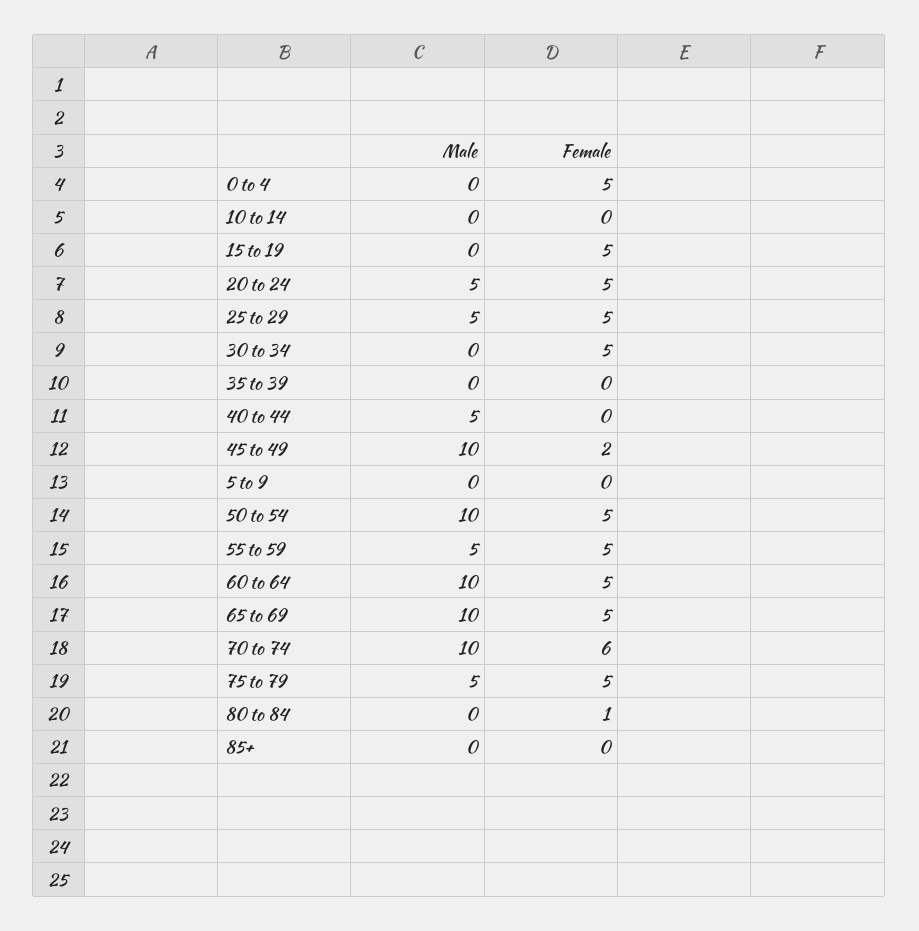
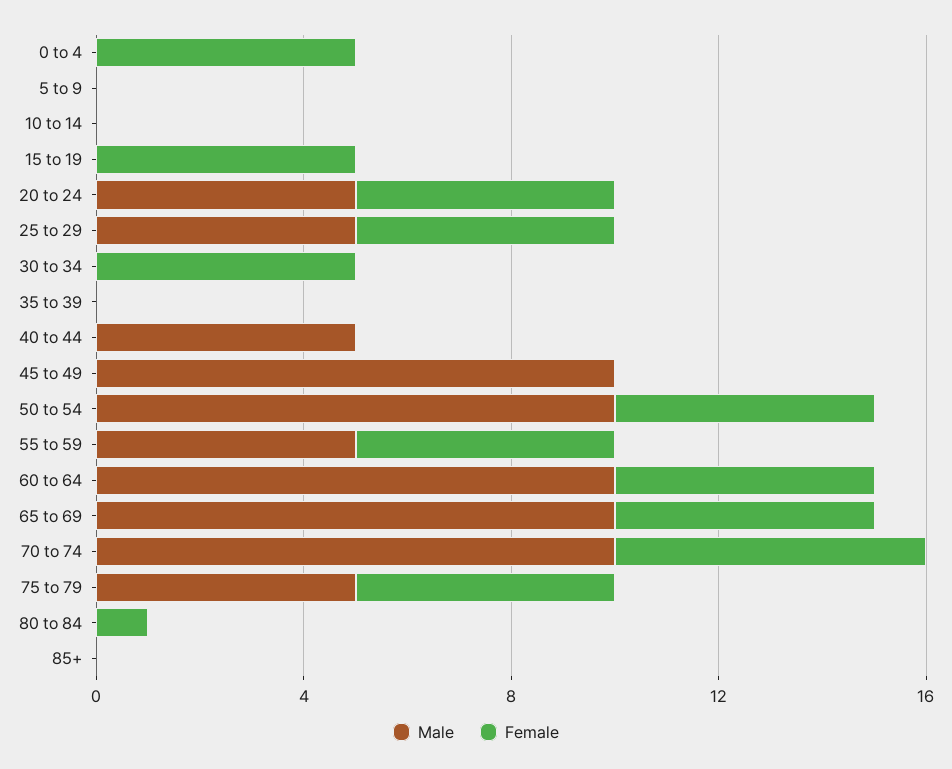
  {
    "Male": {
      "0 to 4": 0,
      "10 to 14": 0,
      "15 to 19": 0,
      "20 to 24": 5,
      "25 to 29": 5,
      "30 to 34": 0,
      "35 to 39": 0,
      "40 to 44": 5,
      "45 to 49": 10,
      "5 to 9": 0,
      "50 to 54": 10,
      "55 to 59": 5,
      "60 to 64": 10,
      "65 to 69": 10,
      "70 to 74": 10,
      "75 to 79": 5,
      "80 to 84": 0,
      "85+": 0
    },
    "Female": {
      "0 to 4": 5,
      "10 to 14": 0,
      "15 to 19": 5,
      "20 to 24": 5,
      "25 to 29": 5,
      "30 to 34": 5,
      "35 to 39": 0,
      "40 to 44": 0,
-     "45 to 49": 2,
+     "45 to 49": 0,
      "5 to 9": 0,
      "50 to 54": 5,
      "55 to 59": 5,
      "60 to 64": 5,
      "65 to 69": 5,
      "70 to 74": 6,
      "75 to 79": 5,
      "80 to 84": 1,
      "85+": 0
    }
  }

